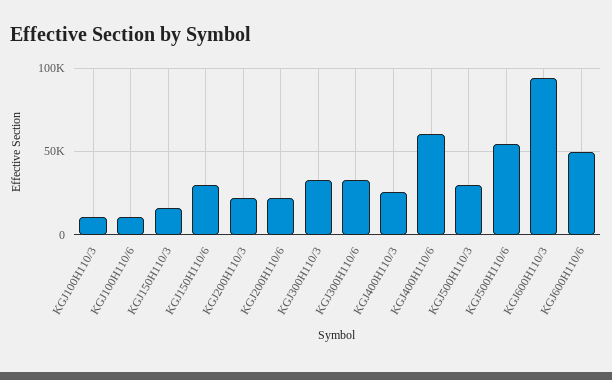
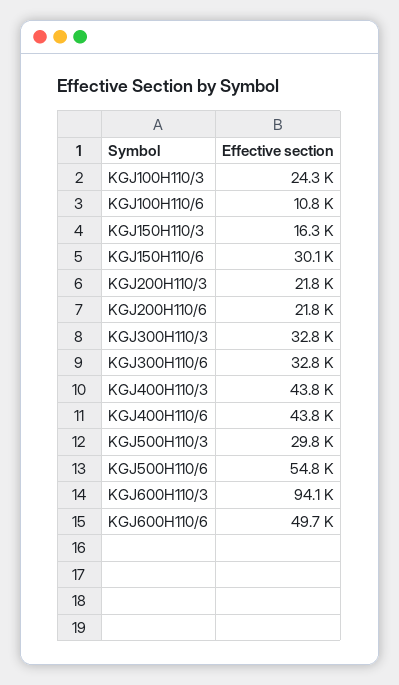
  {
-   "KGJ100H110/3": 10000,
+   "KGJ100H110/3": 24300,
    "KGJ100H110/6": 10800,
    "KGJ150H110/3": 16300,
    "KGJ150H110/6": 30100,
    "KGJ200H110/3": 21800,
    "KGJ200H110/6": 21800,
    "KGJ300H110/3": 32800,
    "KGJ300H110/6": 32800,
-   "KGJ400H110/3": 25000,
+   "KGJ400H110/3": 43800,
-   "KGJ400H110/6": 60000,
+   "KGJ400H110/6": 43800,
    "KGJ500H110/3": 29800,
    "KGJ500H110/6": 54800,
    "KGJ600H110/3": 94100,
    "KGJ600H110/6": 49700
  }

